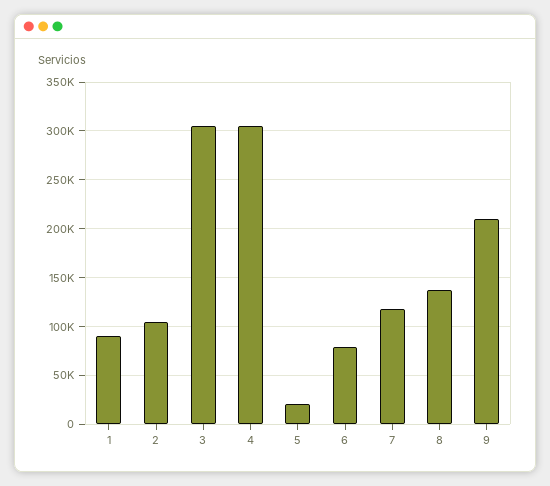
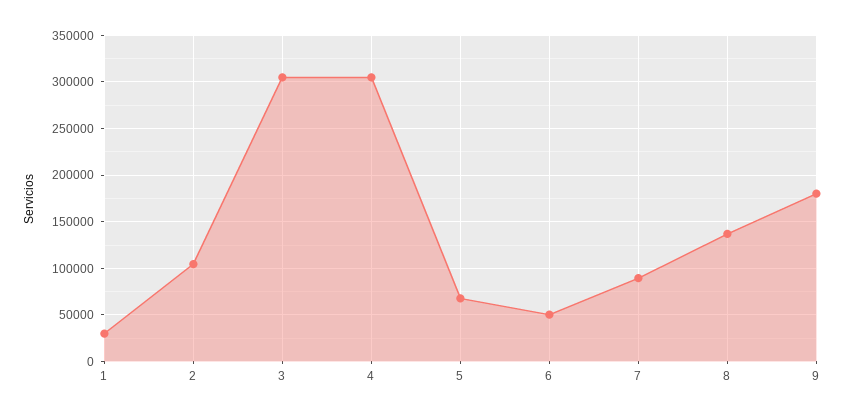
  {
-   "1": 90000,
+   "1": 30000,
    "2": 100000,
    "3": 310000,
    "4": 310000,
-   "5": 20000,
+   "5": 70000,
-   "6": 80000,
+   "6": 50000,
-   "7": 120000,
+   "7": 90000,
    "8": 140000,
-   "9": 210000
+   "9": 180000
  }

